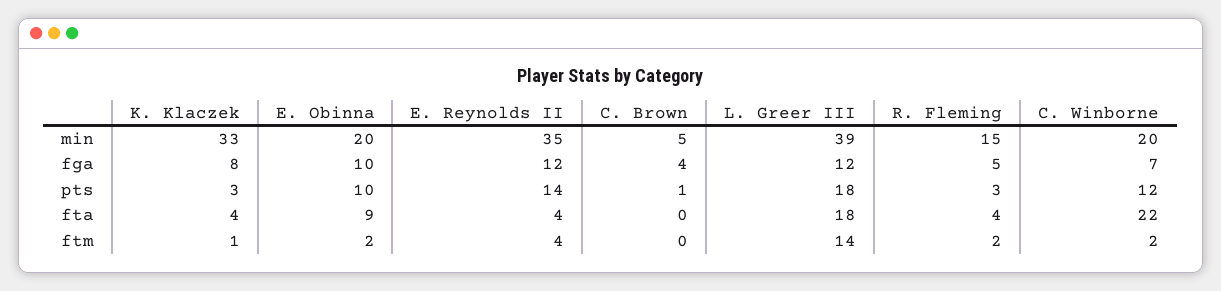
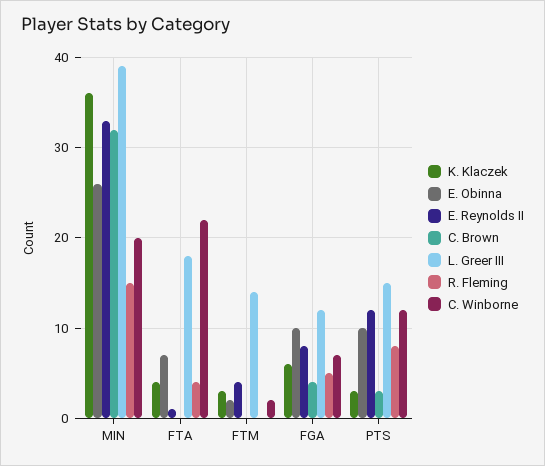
  {
    "K. Klaczek": {
-     "min": 33,
+     "min": 36,
-     "fga": 8,
+     "fga": 6,
      "pts": 3,
      "fta": 4,
-     "ftm": 1
+     "ftm": 3
    },
    "E. Obinna": {
-     "min": 20,
+     "min": 26,
      "fga": 10,
      "pts": 10,
-     "fta": 9,
+     "fta": 7,
      "ftm": 2
    },
    "E. Reynolds II": {
-     "min": 35,
+     "min": 33,
-     "fga": 12,
+     "fga": 8,
-     "pts": 14,
+     "pts": 12,
-     "fta": 4,
+     "fta": 1,
      "ftm": 4
    },
    "C. Brown": {
-     "min": 5,
+     "min": 32,
      "fga": 4,
-     "pts": 1,
+     "pts": 3,
      "fta": 0,
      "ftm": 0
    },
    "L. Greer III": {
      "min": 39,
      "fga": 12,
-     "pts": 18,
+     "pts": 15,
      "fta": 18,
      "ftm": 14
    },
    "R. Fleming": {
      "min": 15,
      "fga": 5,
-     "pts": 3,
+     "pts": 8,
      "fta": 4,
-     "ftm": 2
+     "ftm": 0
    },
    "C. Winborne": {
      "min": 20,
      "fga": 7,
      "pts": 12,
      "fta": 22,
      "ftm": 2
    }
  }

